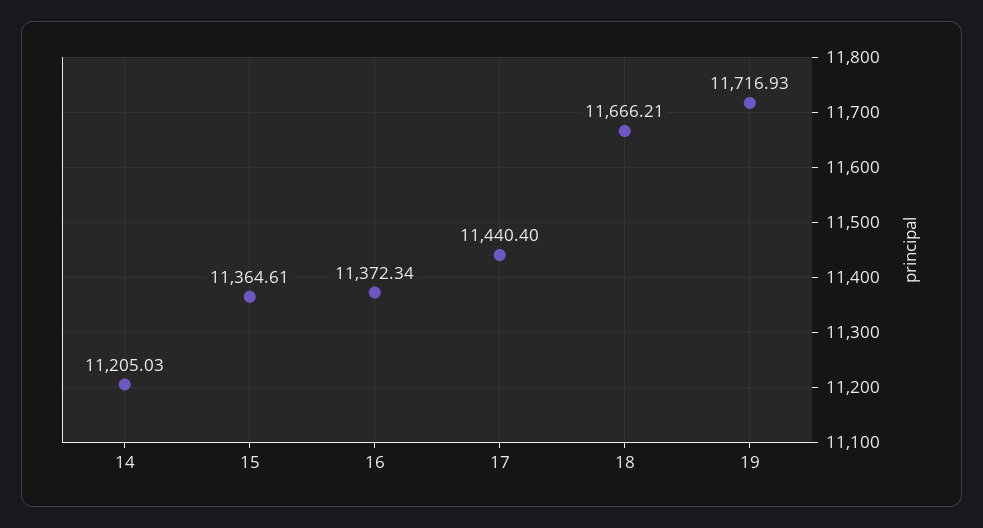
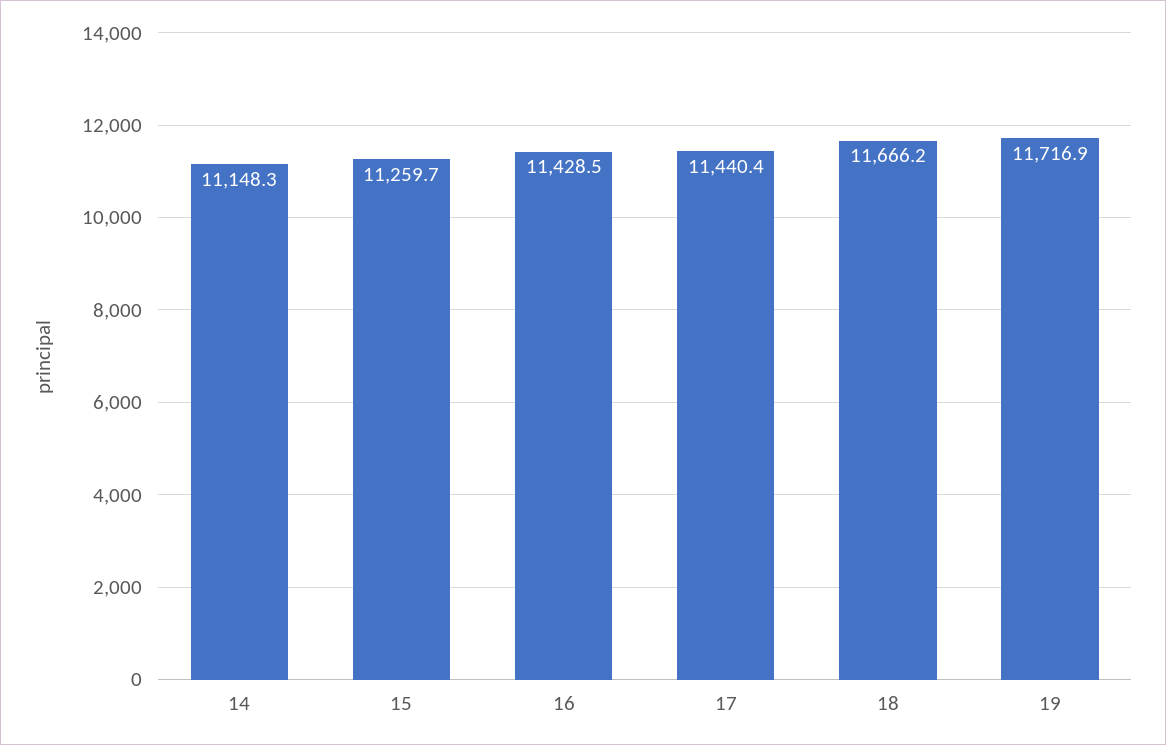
  {
-   "14": 11205.03,
+   "14": 11148.3,
-   "15": 11364.61,
+   "15": 11259.7,
-   "16": 11372.34,
+   "16": 11428.5,
    "17": 11440.4,
    "18": 11666.21,
    "19": 11716.93
  }

